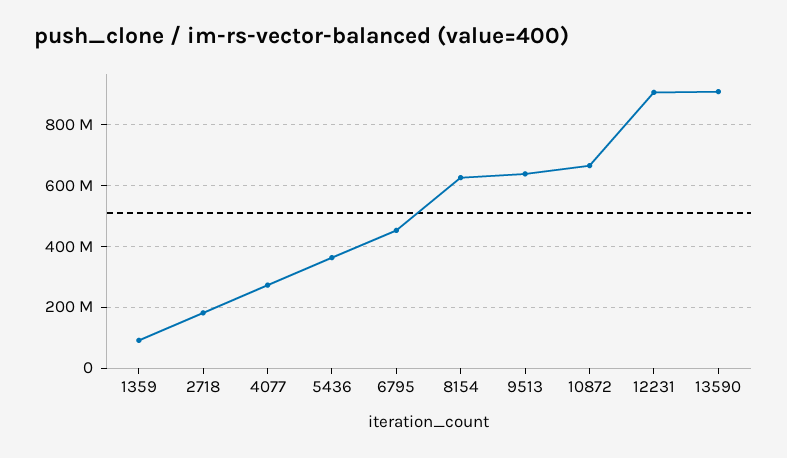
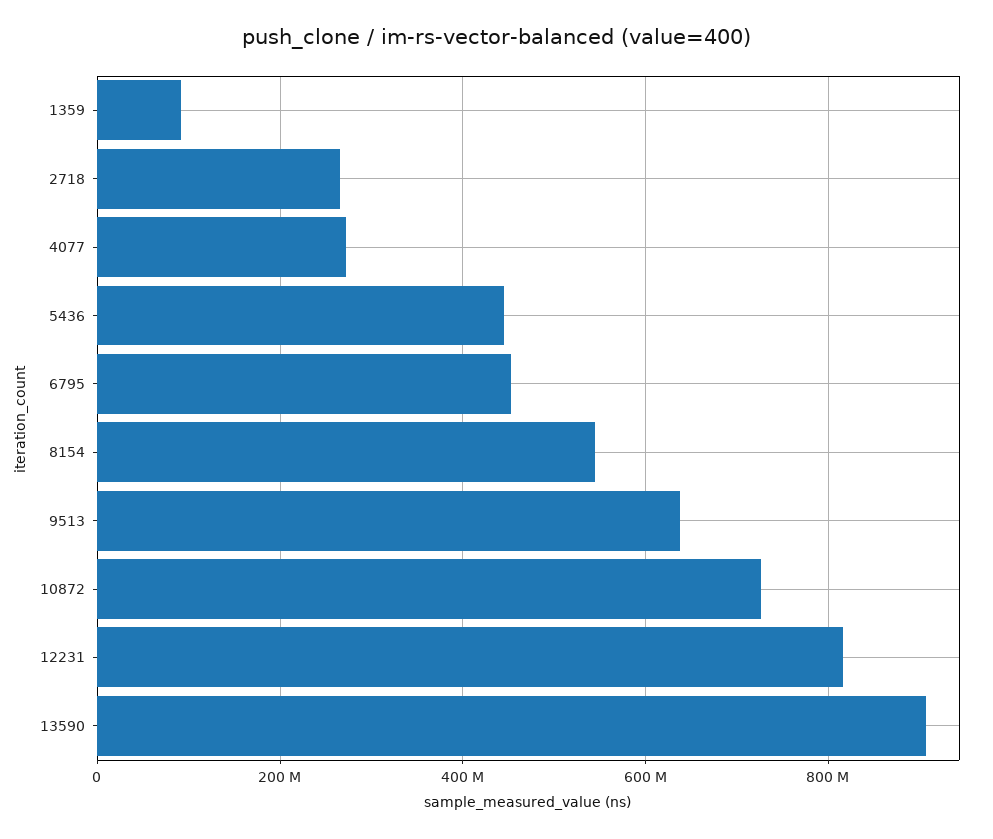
  {
    "1359": 100000000,
-   "2718": 180000000,
+   "2718": 260000000,
    "4077": 280000000,
-   "5436": 360000000,
+   "5436": 440000000,
    "6795": 460000000,
-   "8154": 620000000,
+   "8154": 540000000,
    "9513": 640000000,
-   "10872": 660000000,
+   "10872": 720000000,
-   "12231": 900000000,
+   "12231": 820000000,
    "13590": 900000000
  }

